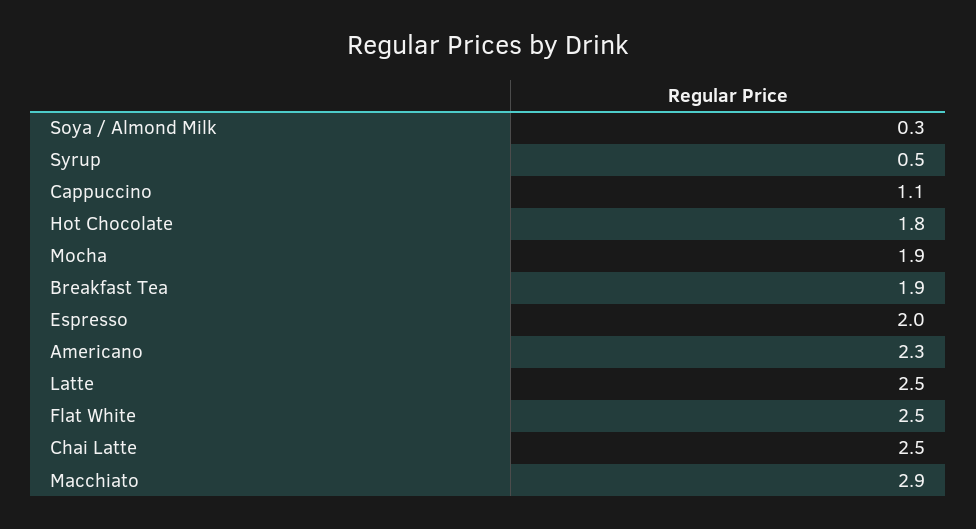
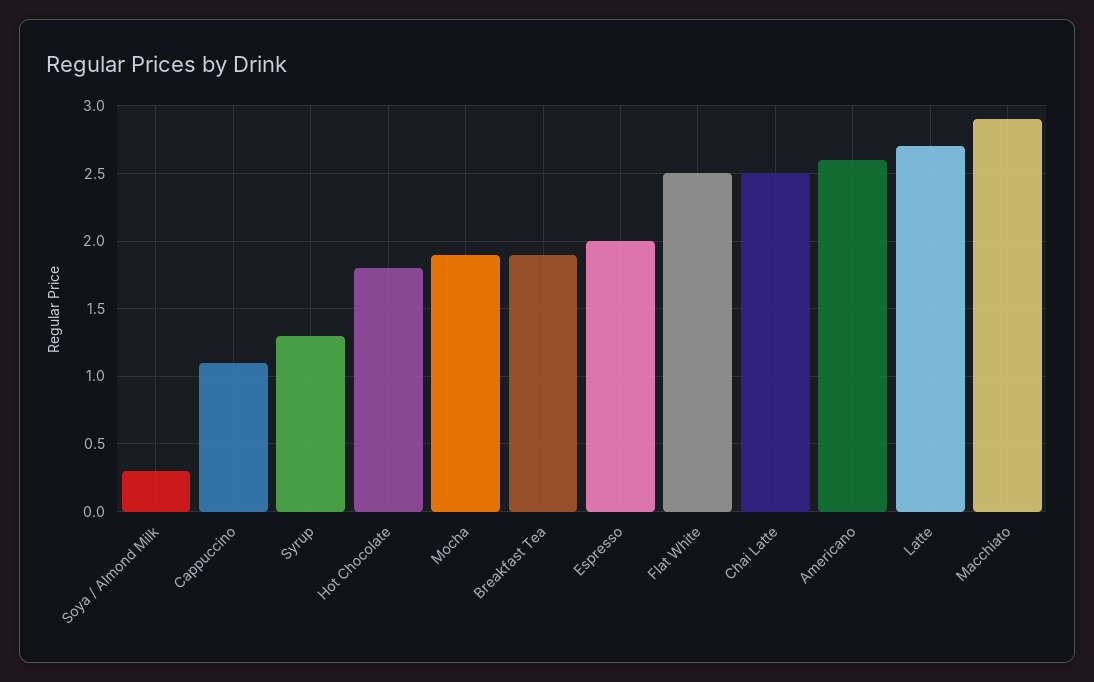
  {
    "Soya / Almond Milk": 0.3,
-   "Syrup": 0.5,
+   "Syrup": 1.3,
    "Cappuccino": 1.1,
    "Hot Chocolate": 1.8,
    "Mocha": 1.9,
    "Breakfast Tea": 1.9,
    "Espresso": 2,
-   "Americano": 2.3,
+   "Americano": 2.6,
-   "Latte": 2.5,
+   "Latte": 2.7,
    "Flat White": 2.5,
    "Chai Latte": 2.5,
    "Macchiato": 2.9
  }

